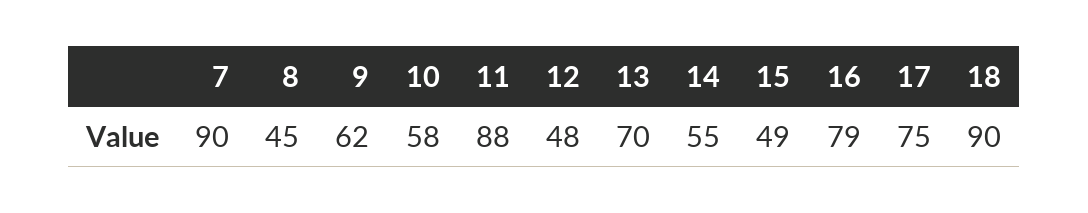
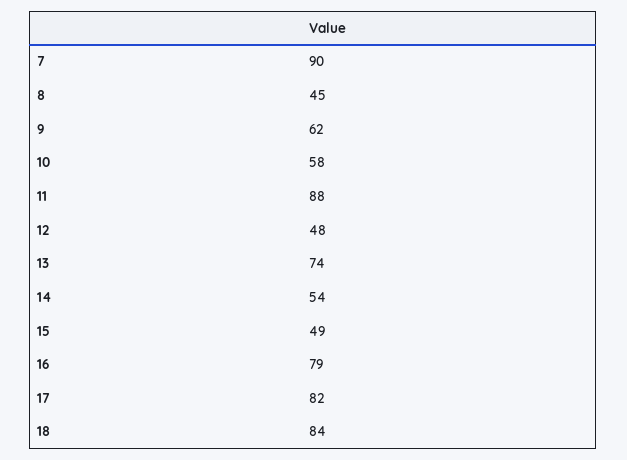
  {
    "7": 90,
    "8": 45,
    "9": 62,
    "10": 58,
    "11": 88,
    "12": 48,
-   "13": 70,
+   "13": 74,
-   "14": 55,
+   "14": 54,
    "15": 49,
    "16": 79,
-   "17": 75,
+   "17": 82,
-   "18": 90
+   "18": 84
  }

